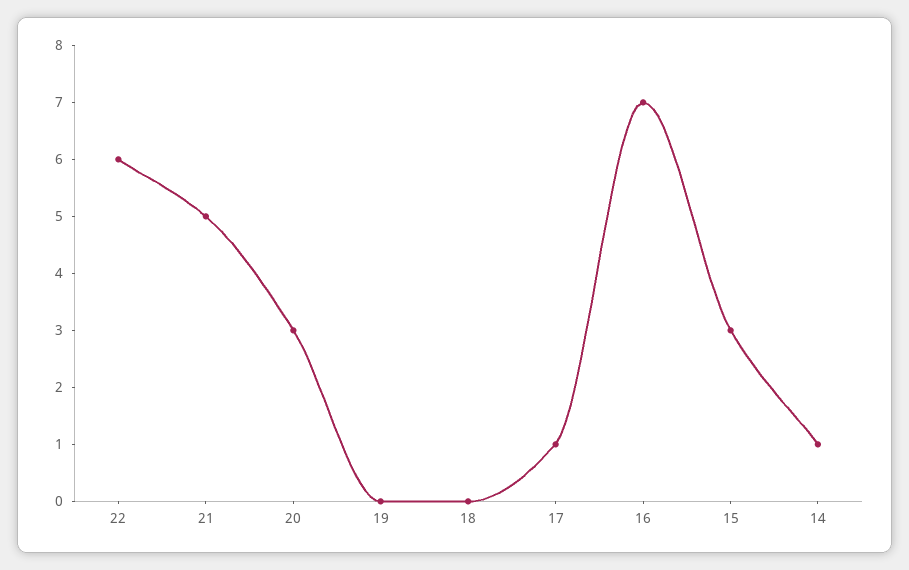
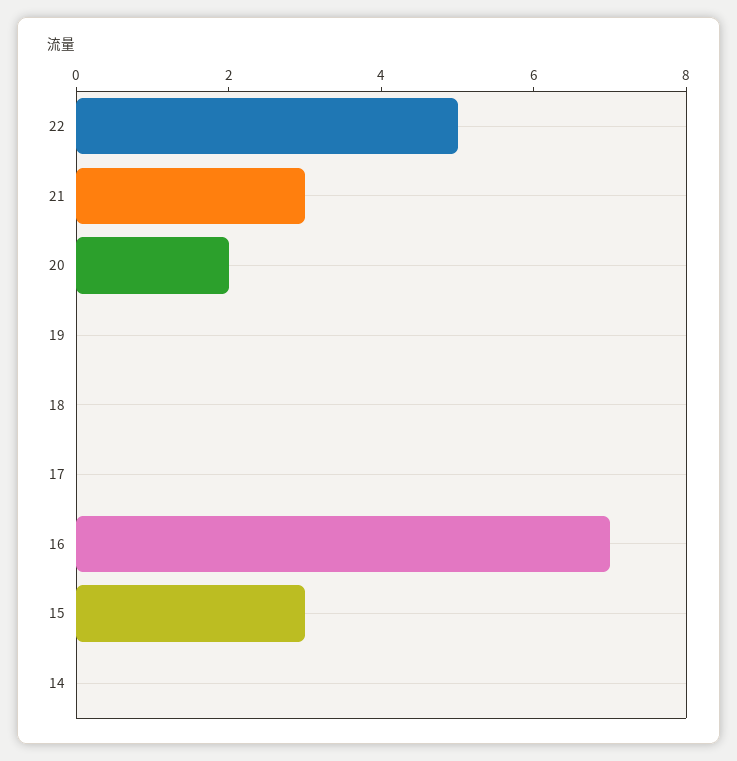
  {
-   "22": 6,
+   "22": 5,
-   "21": 5,
+   "21": 3,
-   "20": 3,
+   "20": 2,
    "19": 0,
    "18": 0,
-   "17": 1,
+   "17": 0,
    "16": 7,
    "15": 3,
-   "14": 1
+   "14": 0
  }

